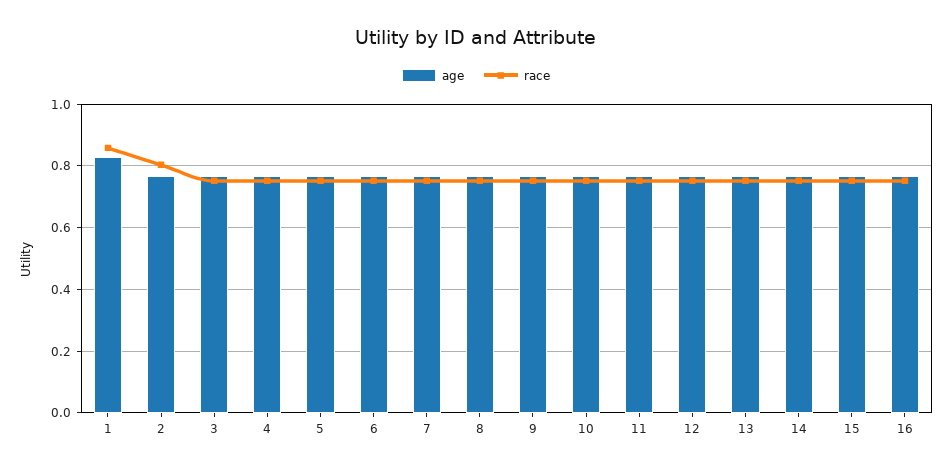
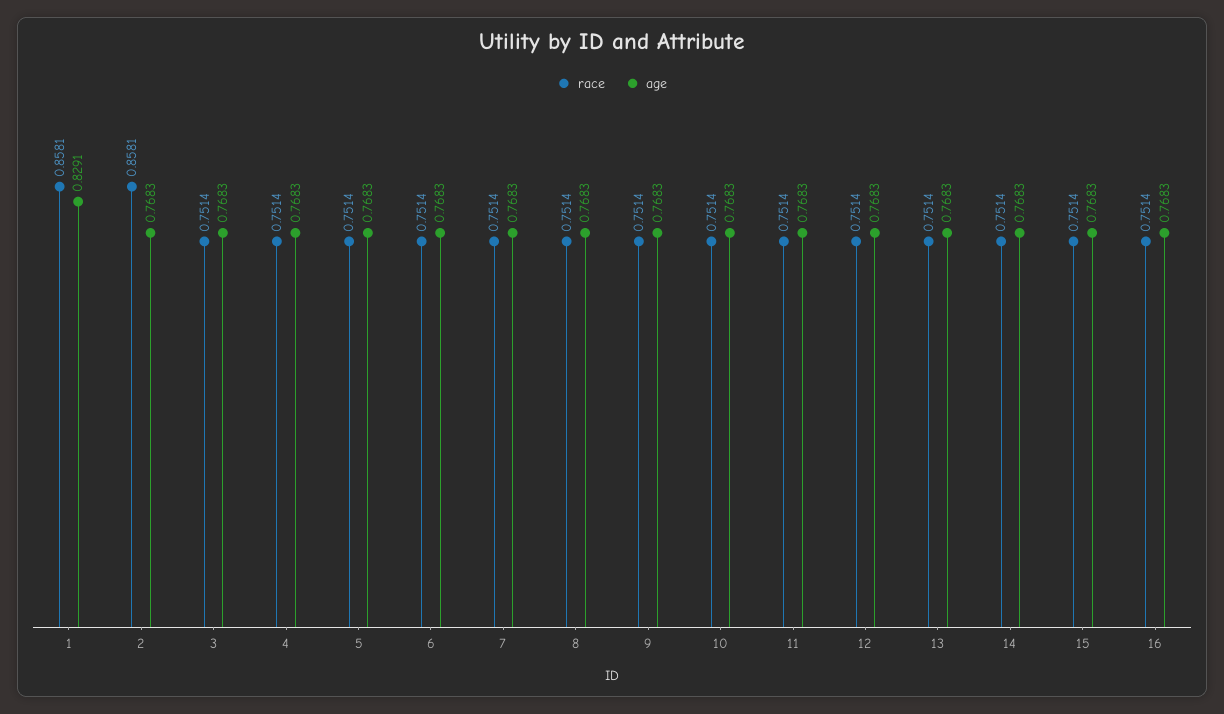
  {
    "age": {
      "1": 0.8291,
      "2": 0.7683,
      "3": 0.7683,
      "4": 0.7683,
      "5": 0.7683,
      "6": 0.7683,
      "7": 0.7683,
      "8": 0.7683,
      "9": 0.7683,
      "10": 0.7683,
      "11": 0.7683,
      "12": 0.7683,
      "13": 0.7683,
      "14": 0.7683,
      "15": 0.7683,
      "16": 0.7683
    },
    "race": {
      "1": 0.8581,
-     "2": 0.8,
+     "2": 0.8581,
      "3": 0.7514,
      "4": 0.7514,
      "5": 0.7514,
      "6": 0.7514,
      "7": 0.7514,
      "8": 0.7514,
      "9": 0.7514,
      "10": 0.7514,
      "11": 0.7514,
      "12": 0.7514,
      "13": 0.7514,
      "14": 0.7514,
      "15": 0.7514,
      "16": 0.7514
    }
  }

